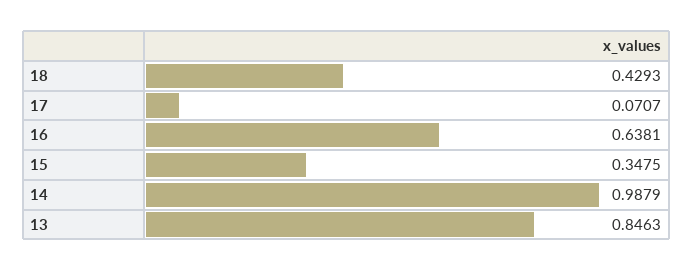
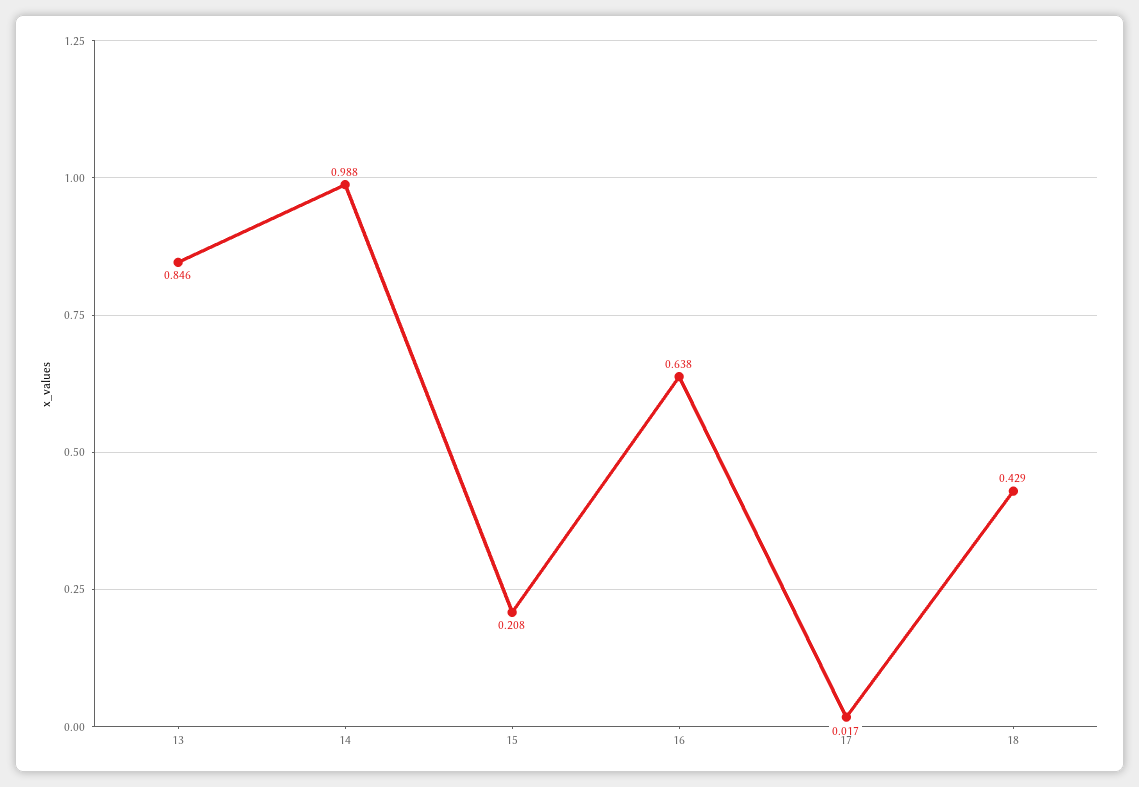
  {
    "18": 0.4293,
-   "17": 0.0707,
+   "17": 0.017,
    "16": 0.6381,
-   "15": 0.3475,
+   "15": 0.208,
    "14": 0.9879,
    "13": 0.8463
  }

